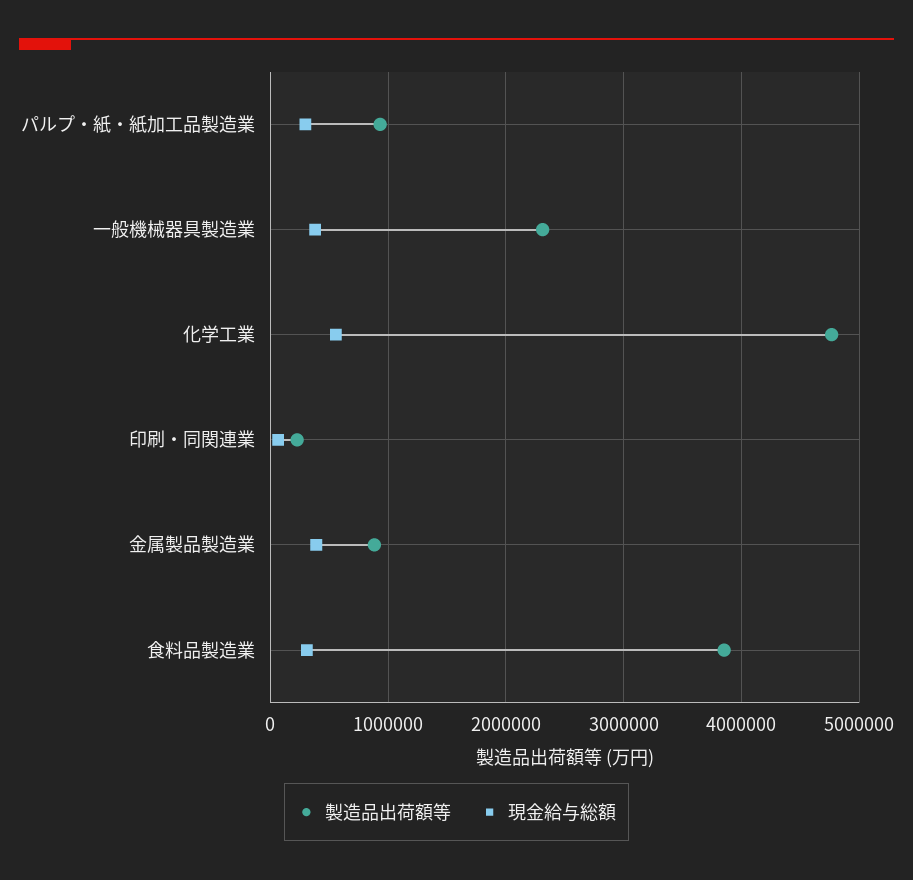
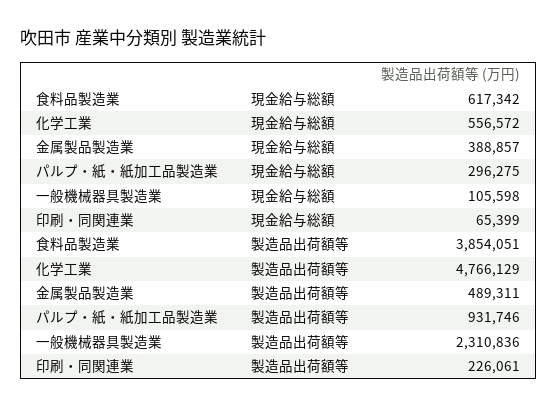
  {
    "製造品出荷額等": {
      "パルプ・紙・紙加工品製造業": 931746,
      "一般機械器具製造業": 2310836,
      "化学工業": 4766129,
      "印刷・同関連業": 226061,
-     "金属製品製造業": 900000,
+     "金属製品製造業": 489311,
      "食料品製造業": 3854051
    },
    "現金給与総額": {
      "パルプ・紙・紙加工品製造業": 296275,
-     "一般機械器具製造業": 400000,
+     "一般機械器具製造業": 105598,
      "化学工業": 556572,
      "印刷・同関連業": 65399,
      "金属製品製造業": 388857,
-     "食料品製造業": 300000
+     "食料品製造業": 617342
    }
  }

